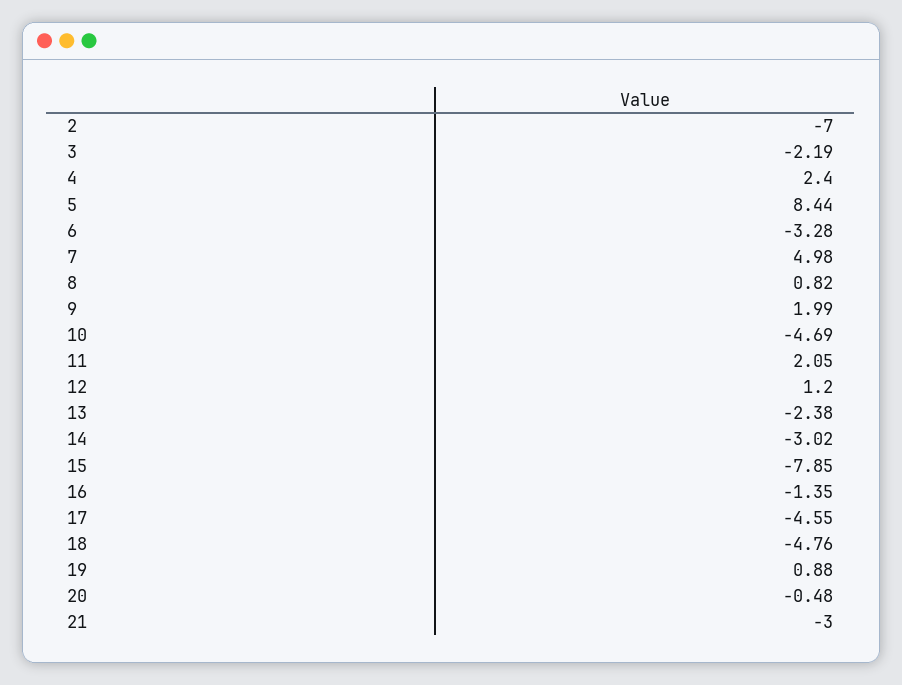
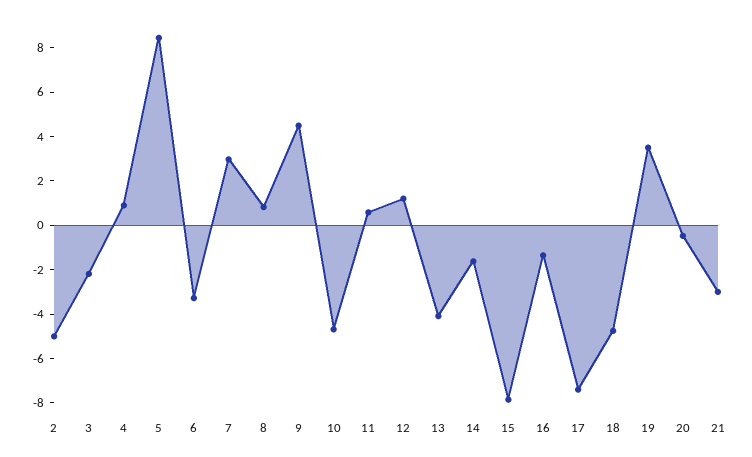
  {
-   "2": -7,
+   "2": -5,
    "3": -2.19,
-   "4": 2.4,
+   "4": 1,
    "5": 8.44,
    "6": -3.28,
-   "7": 4.98,
+   "7": 3,
    "8": 0.82,
-   "9": 1.99,
+   "9": 4.5,
    "10": -4.69,
-   "11": 2.05,
+   "11": 0.5,
    "12": 1.2,
-   "13": -2.38,
+   "13": -4,
-   "14": -3.02,
+   "14": -1.5,
    "15": -7.85,
    "16": -1.35,
-   "17": -4.55,
+   "17": -7.5,
    "18": -4.76,
-   "19": 0.88,
+   "19": 3.5,
    "20": -0.48,
    "21": -3
  }

